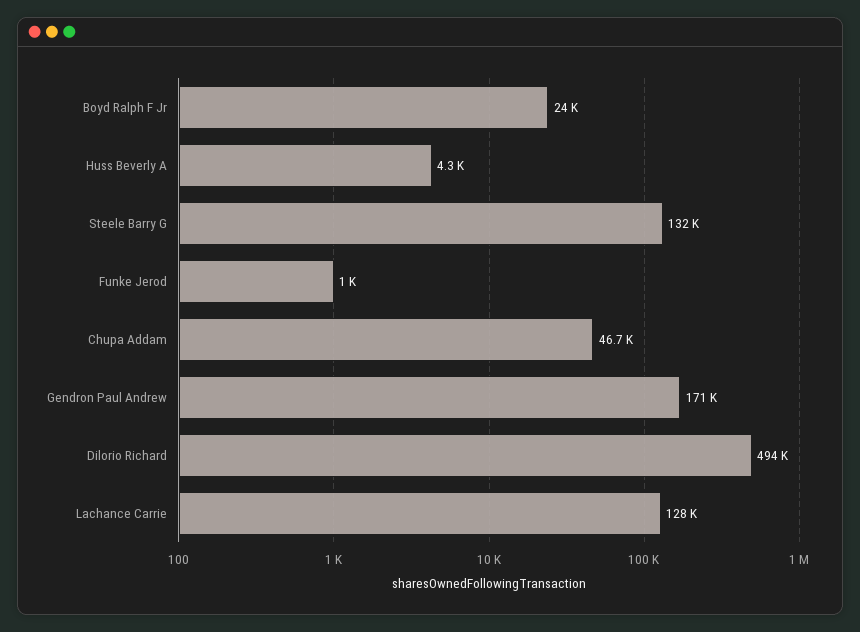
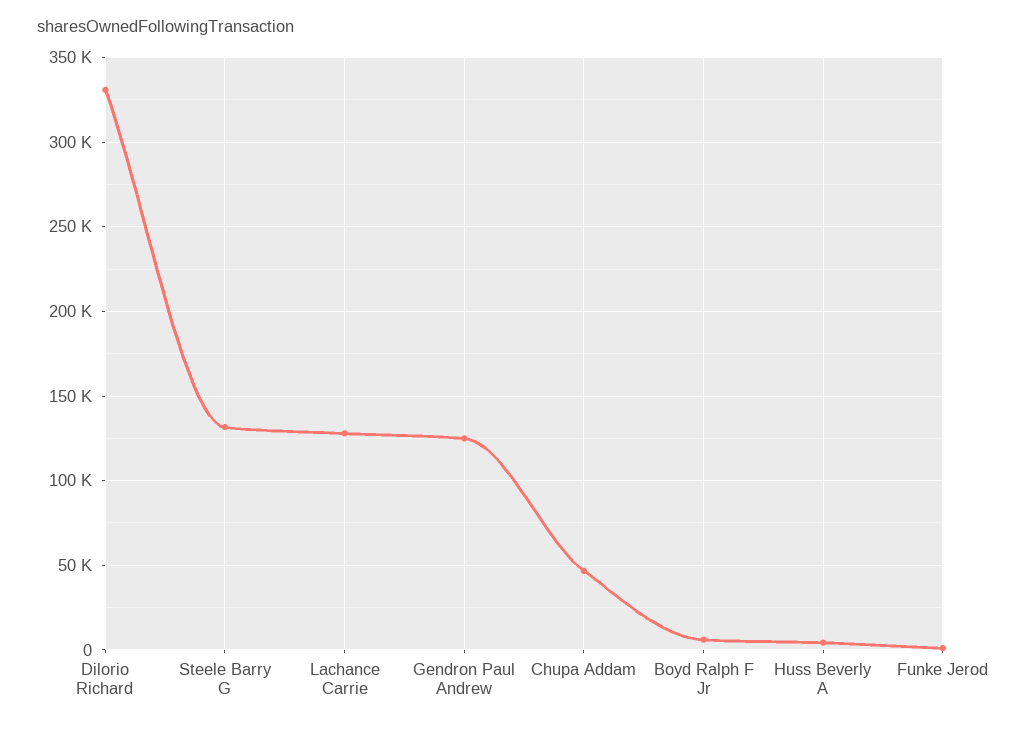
  {
-   "Boyd Ralph F Jr": 24000,
+   "Boyd Ralph F Jr": 5000,
    "Huss Beverly A": 4300,
    "Steele Barry G": 132000,
    "Funke Jerod": 1000,
    "Chupa Addam": 46700,
-   "Gendron Paul Andrew": 171000,
+   "Gendron Paul Andrew": 125000,
-   "Dilorio Richard": 494000,
+   "Dilorio Richard": 330000,
    "Lachance Carrie": 128000
  }

